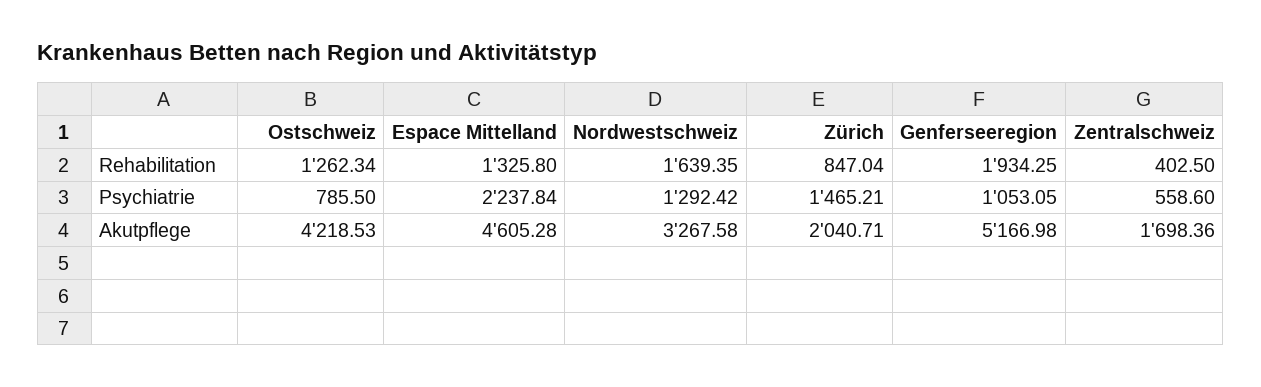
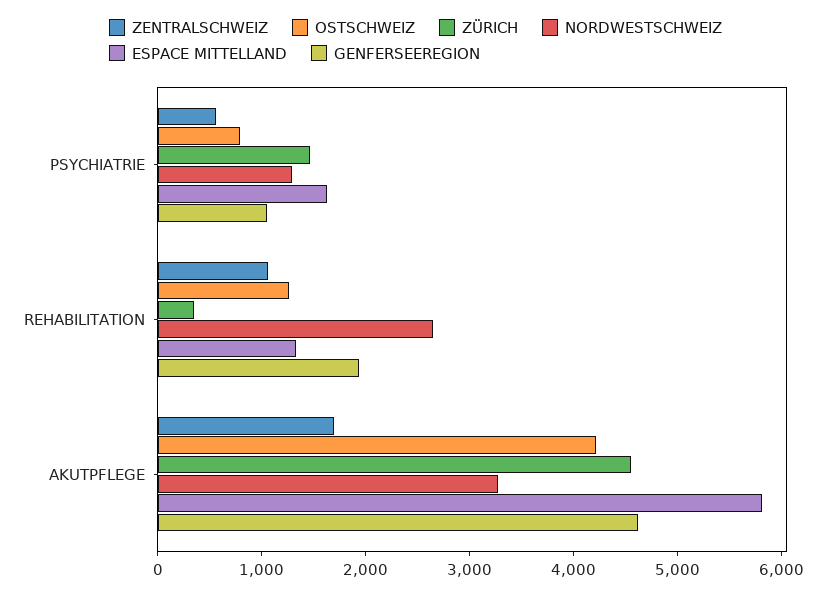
  {
    "Ostschweiz": {
      "Rehabilitation": 1262.34,
      "Psychiatrie": 785.5,
      "Akutpflege": 4218.53
    },
    "Espace Mittelland": {
      "Rehabilitation": 1325.8,
-     "Psychiatrie": 2237.84,
+     "Psychiatrie": 1600,
-     "Akutpflege": 4605.28
+     "Akutpflege": 5800
    },
    "Nordwestschweiz": {
-     "Rehabilitation": 1639.35,
+     "Rehabilitation": 2600,
      "Psychiatrie": 1292.42,
      "Akutpflege": 3267.58
    },
    "Zürich": {
-     "Rehabilitation": 847.04,
+     "Rehabilitation": 400,
      "Psychiatrie": 1465.21,
-     "Akutpflege": 2040.71
+     "Akutpflege": 4600
    },
    "Genferseeregion": {
      "Rehabilitation": 1934.25,
      "Psychiatrie": 1053.05,
-     "Akutpflege": 5166.98
+     "Akutpflege": 4600
    },
    "Zentralschweiz": {
-     "Rehabilitation": 402.5,
+     "Rehabilitation": 1000,
      "Psychiatrie": 558.6,
      "Akutpflege": 1698.36
    }
  }

